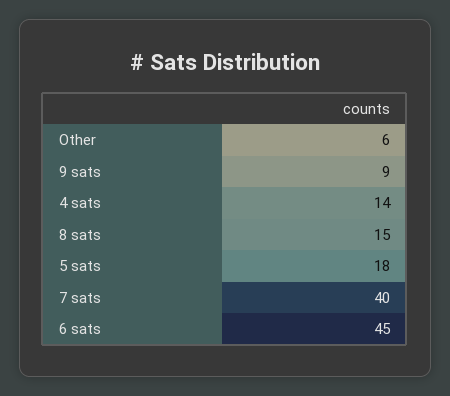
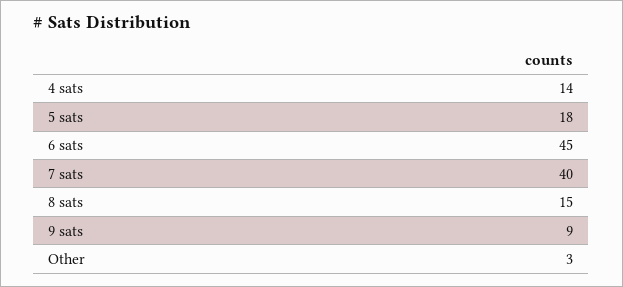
  {
-   "Other": 6,
+   "Other": 3,
    "9 sats": 9,
    "4 sats": 14,
    "8 sats": 15,
    "5 sats": 18,
    "7 sats": 40,
    "6 sats": 45
  }

